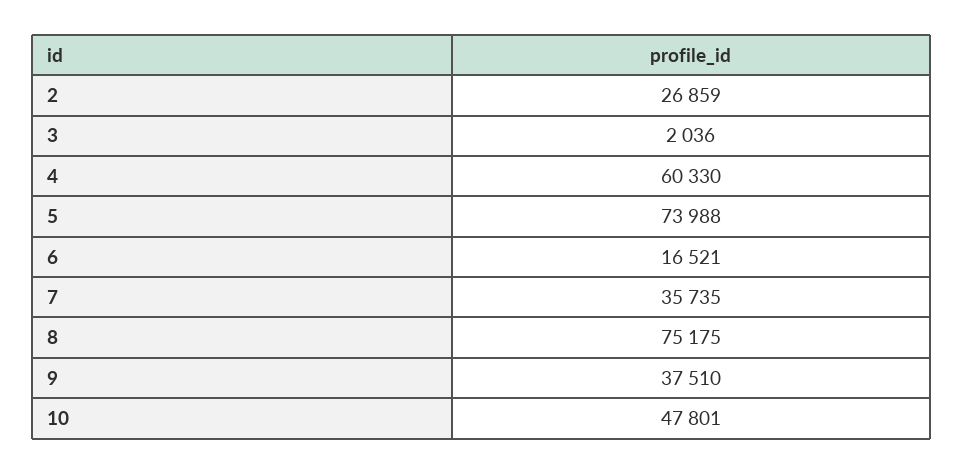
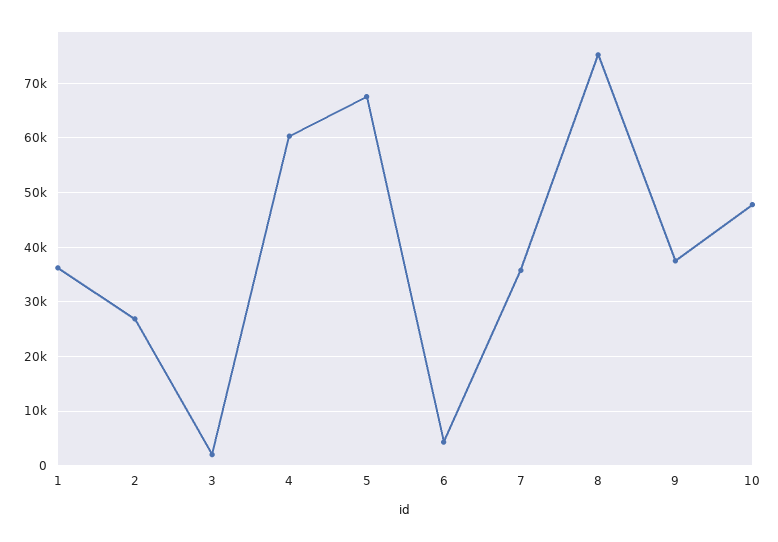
  {
    "2": 26859,
    "3": 2036,
    "4": 60330,
-   "5": 73988,
+   "5": 68000,
-   "6": 16521,
+   "6": 4000,
    "7": 35735,
    "8": 75175,
    "9": 37510,
-   "10": 47801
+   "10": 47801,
+   "1": 36000
  }

